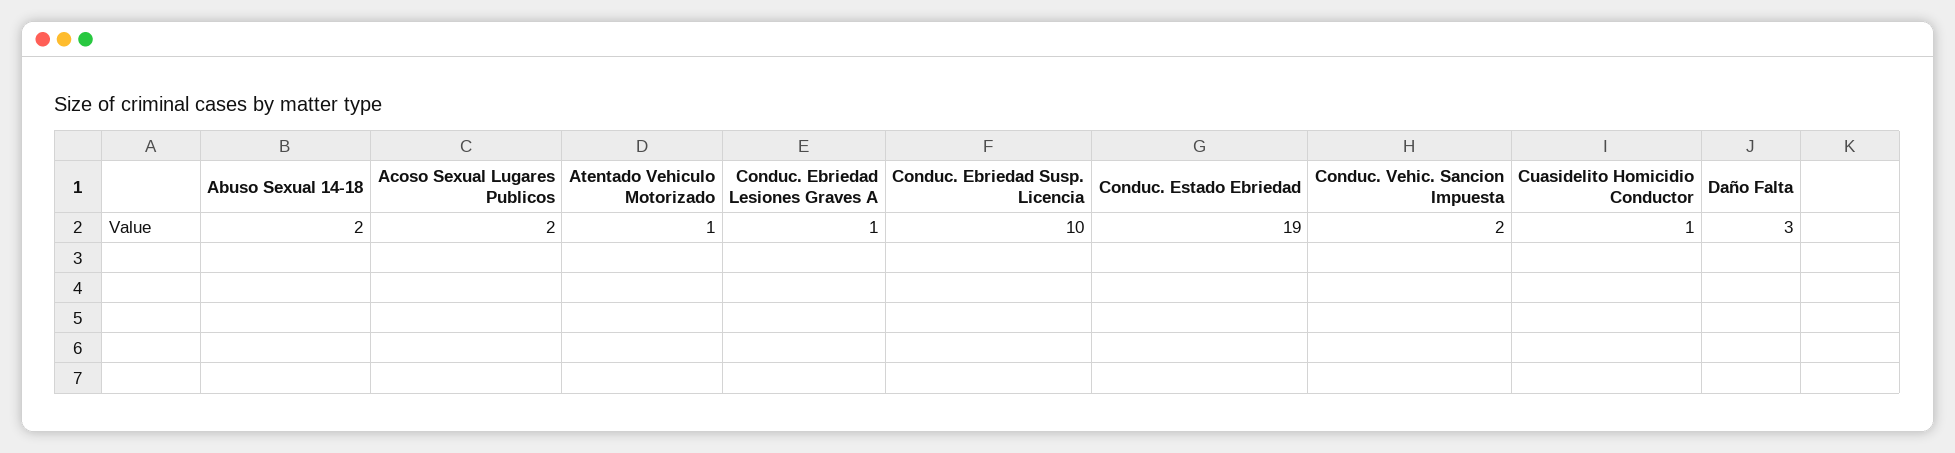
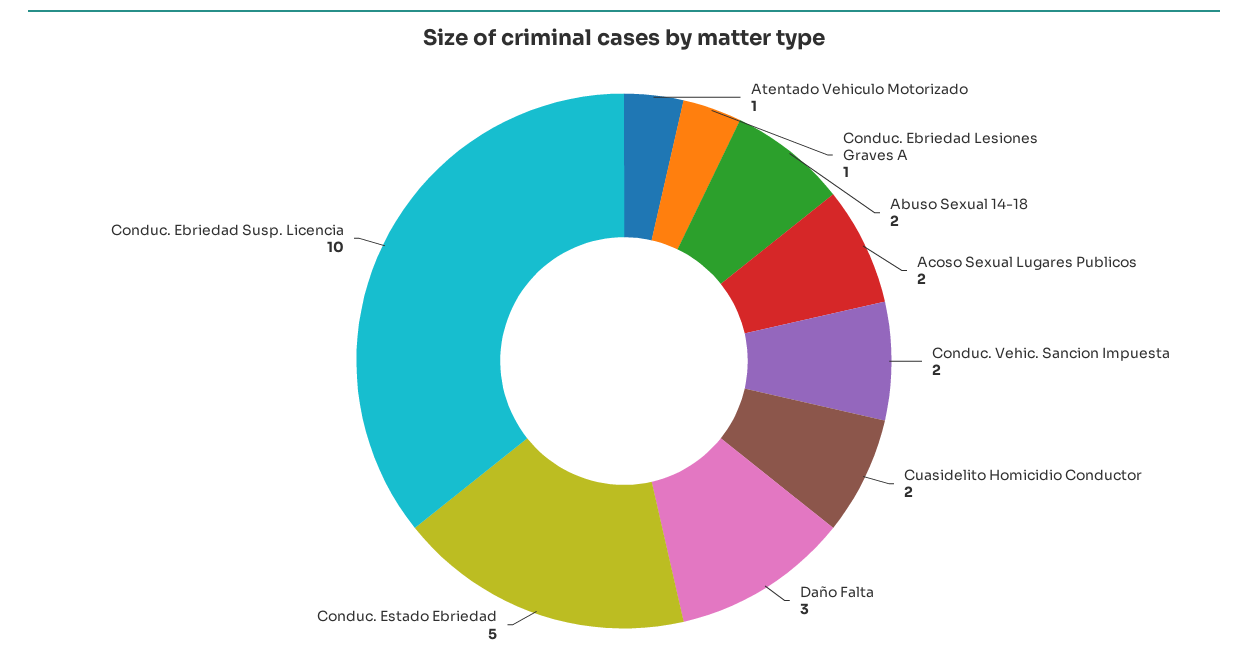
  {
    "Abuso Sexual 14-18": 2,
    "Acoso Sexual Lugares Publicos": 2,
    "Atentado Vehiculo Motorizado": 1,
    "Conduc. Ebriedad Lesiones Graves A": 1,
    "Conduc. Ebriedad Susp. Licencia": 10,
-   "Conduc. Estado Ebriedad": 19,
+   "Conduc. Estado Ebriedad": 5,
    "Conduc. Vehic. Sancion Impuesta": 2,
-   "Cuasidelito Homicidio Conductor": 1,
+   "Cuasidelito Homicidio Conductor": 2,
    "Daño Falta": 3
  }

